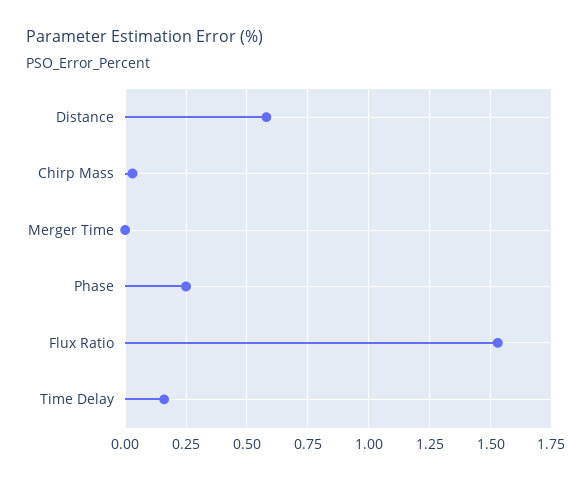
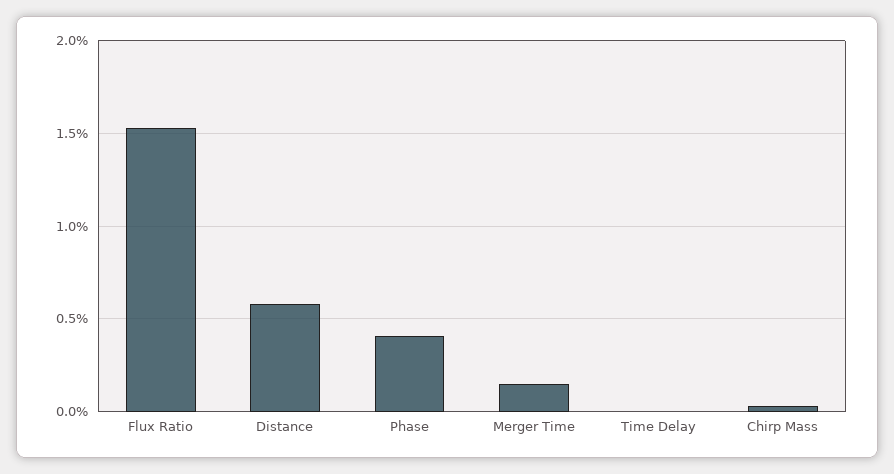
  {
    "Distance": 0.6,
    "Chirp Mass": 0.05,
-   "Merger Time": 0,
+   "Merger Time": 0.15,
-   "Phase": 0.25,
+   "Phase": 0.4,
    "Flux Ratio": 1.55,
-   "Time Delay": 0.15
+   "Time Delay": 0
  }

